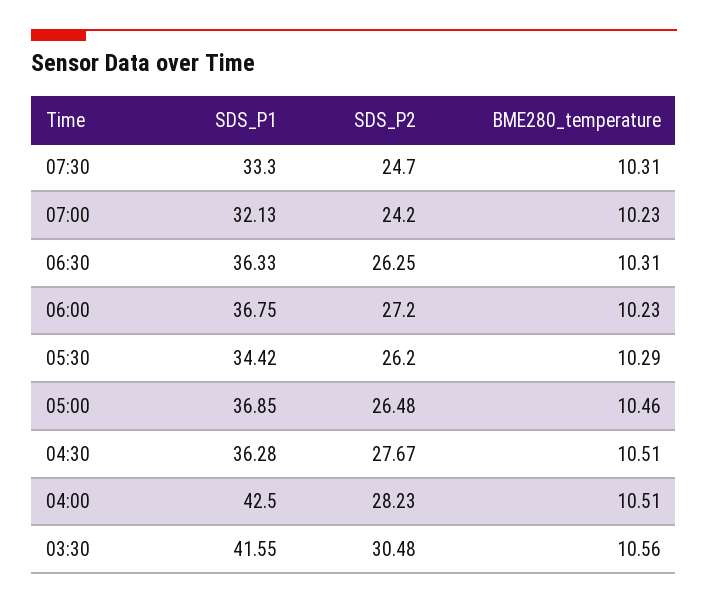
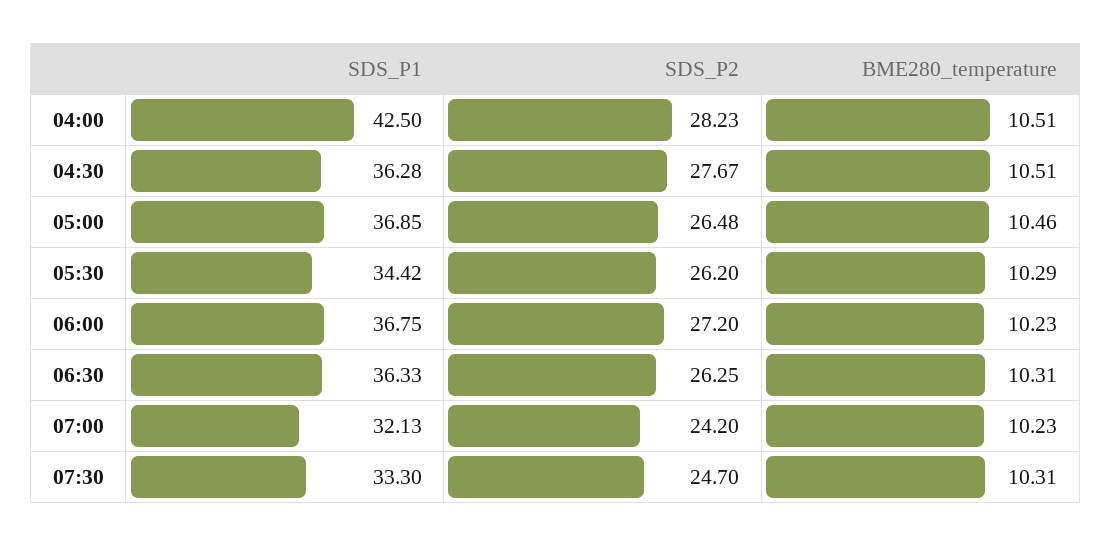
  {
    "SDS_P1": {
      "07:30": 33.3,
      "07:00": 32.13,
      "06:30": 36.33,
      "06:00": 36.75,
      "05:30": 34.42,
      "05:00": 36.85,
      "04:30": 36.28,
-     "04:00": 42.5,
+     "04:00": 42.5
-     "03:30": 41.55
    },
    "SDS_P2": {
      "07:30": 24.7,
      "07:00": 24.2,
      "06:30": 26.25,
      "06:00": 27.2,
      "05:30": 26.2,
      "05:00": 26.48,
      "04:30": 27.67,
-     "04:00": 28.23,
+     "04:00": 28.23
-     "03:30": 30.48
    },
    "BME280_temperature": {
      "07:30": 10.31,
      "07:00": 10.23,
      "06:30": 10.31,
      "06:00": 10.23,
      "05:30": 10.29,
      "05:00": 10.46,
      "04:30": 10.51,
-     "04:00": 10.51,
+     "04:00": 10.51
-     "03:30": 10.56
    }
  }

